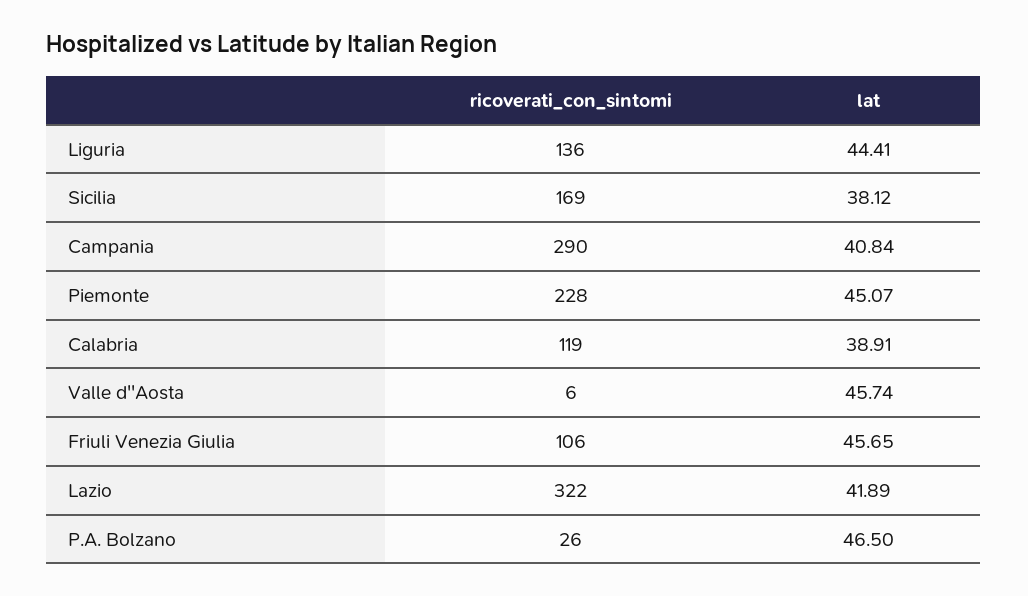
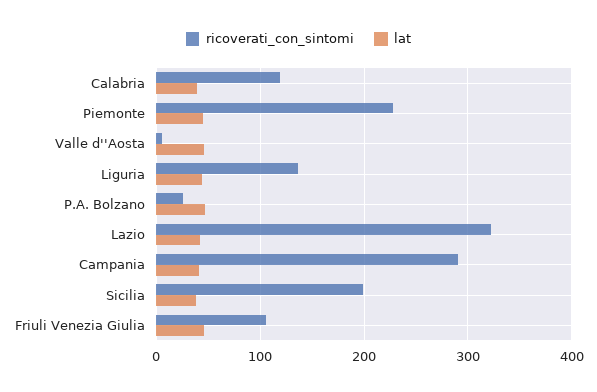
  {
    "ricoverati_con_sintomi": {
      "Liguria": 136,
-     "Sicilia": 169,
+     "Sicilia": 200,
      "Campania": 290,
      "Piemonte": 228,
      "Calabria": 119,
      "Valle d''Aosta": 6,
      "Friuli Venezia Giulia": 106,
      "Lazio": 322,
      "P.A. Bolzano": 26
    },
    "lat": {
      "Liguria": 44.41,
      "Sicilia": 38.12,
      "Campania": 40.84,
      "Piemonte": 45.07,
      "Calabria": 38.91,
      "Valle d''Aosta": 45.74,
      "Friuli Venezia Giulia": 45.65,
      "Lazio": 41.89,
      "P.A. Bolzano": 46.5
    }
  }

